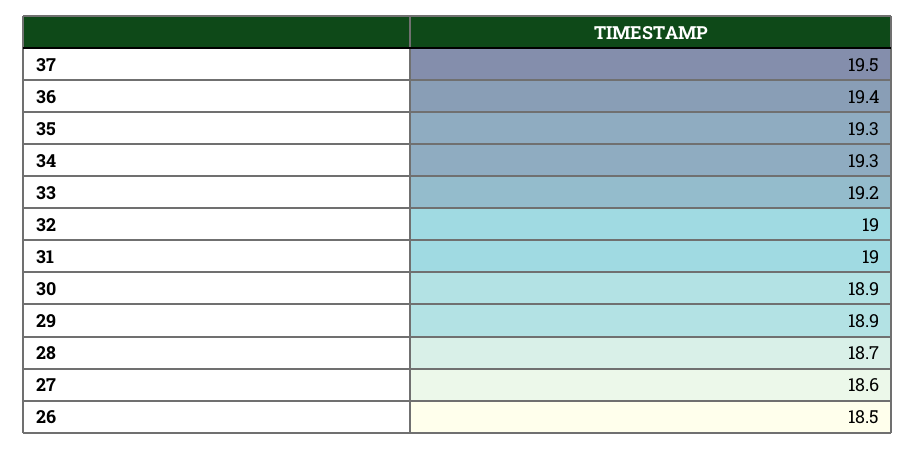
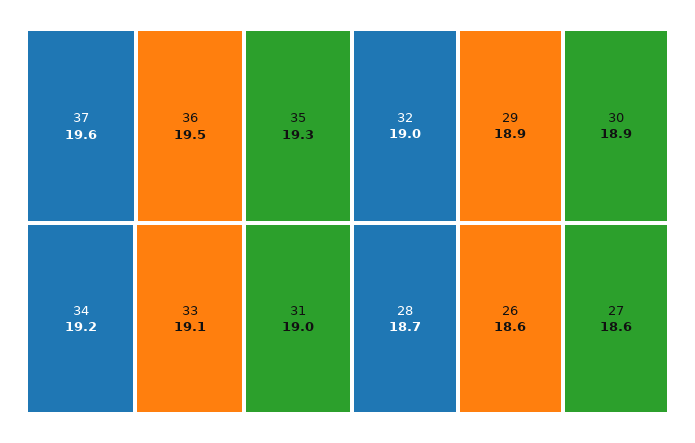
  {
-   "37": 19.5,
+   "37": 19.6,
-   "36": 19.4,
+   "36": 19.5,
    "35": 19.3,
-   "34": 19.3,
+   "34": 19.2,
-   "33": 19.2,
+   "33": 19.1,
    "32": 19,
    "31": 19,
    "30": 18.9,
    "29": 18.9,
    "28": 18.7,
    "27": 18.6,
-   "26": 18.5
+   "26": 18.6
  }

